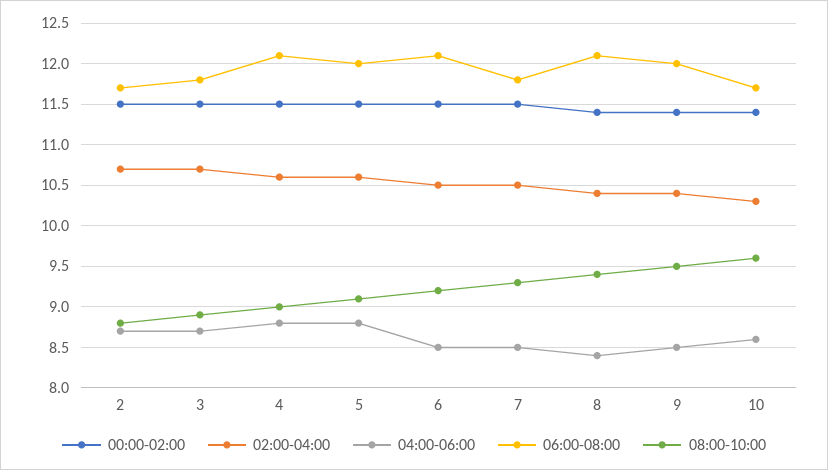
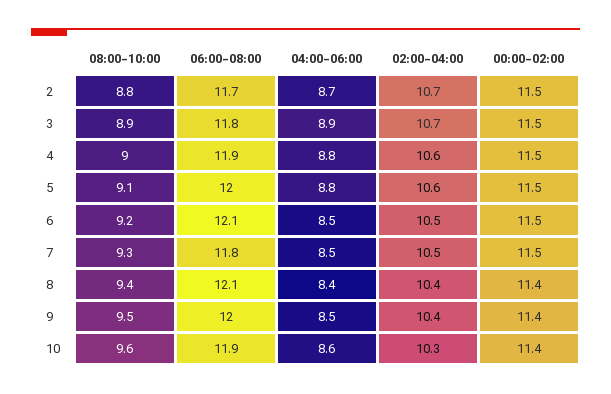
  {
    "00:00-02:00": {
      "2": 11.5,
      "3": 11.5,
      "4": 11.5,
      "5": 11.5,
      "6": 11.5,
      "7": 11.5,
      "8": 11.4,
      "9": 11.4,
      "10": 11.4
    },
    "02:00-04:00": {
      "2": 10.7,
      "3": 10.7,
      "4": 10.6,
      "5": 10.6,
      "6": 10.5,
      "7": 10.5,
      "8": 10.4,
      "9": 10.4,
      "10": 10.3
    },
    "04:00-06:00": {
      "2": 8.7,
-     "3": 8.7,
+     "3": 8.9,
      "4": 8.8,
      "5": 8.8,
      "6": 8.5,
      "7": 8.5,
      "8": 8.4,
      "9": 8.5,
      "10": 8.6
    },
    "06:00-08:00": {
      "2": 11.7,
      "3": 11.8,
-     "4": 12.1,
+     "4": 11.9,
      "5": 12,
      "6": 12.1,
      "7": 11.8,
      "8": 12.1,
      "9": 12,
-     "10": 11.7
+     "10": 11.9
    },
    "08:00-10:00": {
      "2": 8.8,
      "3": 8.9,
      "4": 9,
      "5": 9.1,
      "6": 9.2,
      "7": 9.3,
      "8": 9.4,
      "9": 9.5,
      "10": 9.6
    }
  }

